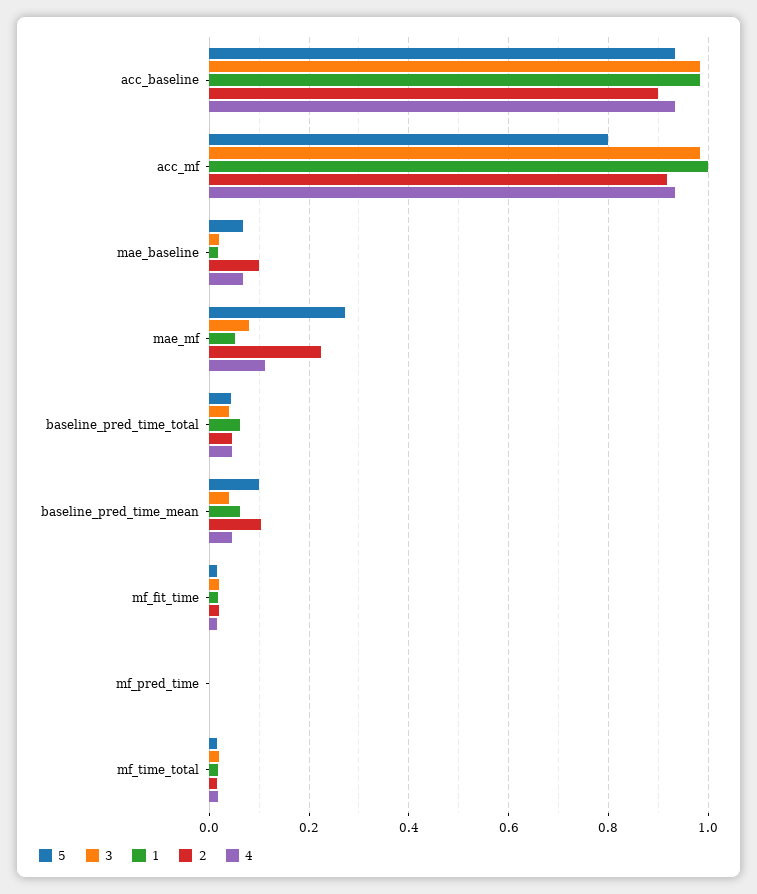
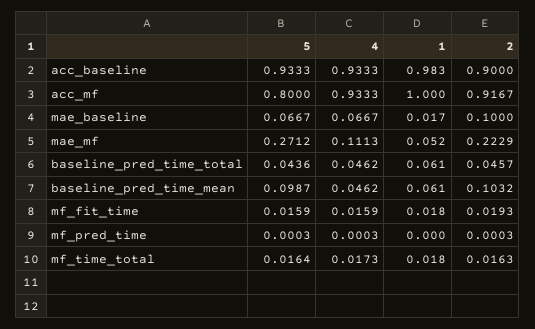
  {
    "5": {
      "acc_baseline": 0.9333,
      "acc_mf": 0.8,
      "mae_baseline": 0.0667,
      "mae_mf": 0.2712,
      "baseline_pred_time_total": 0.0436,
      "baseline_pred_time_mean": 0.0987,
      "mf_fit_time": 0.0159,
      "mf_pred_time": 0.0003,
      "mf_time_total": 0.0164
    },
-   "3": {
-     "acc_baseline": 0.98,
-     "acc_mf": 0.98,
-     "mae_baseline": 0.02,
-     "mae_mf": 0.08,
-     "baseline_pred_time_total": 0.04,
-     "baseline_pred_time_mean": 0.04,
-     "mf_fit_time": 0.02,
-     "mf_pred_time": 0,
-     "mf_time_total": 0.02
-   },
    "1": {
      "acc_baseline": 0.983,
      "acc_mf": 1,
      "mae_baseline": 0.017,
      "mae_mf": 0.052,
      "baseline_pred_time_total": 0.061,
      "baseline_pred_time_mean": 0.061,
      "mf_fit_time": 0.018,
      "mf_pred_time": 0,
      "mf_time_total": 0.018
    },
    "2": {
      "acc_baseline": 0.9,
      "acc_mf": 0.9167,
      "mae_baseline": 0.1,
      "mae_mf": 0.2229,
      "baseline_pred_time_total": 0.0457,
      "baseline_pred_time_mean": 0.1032,
      "mf_fit_time": 0.0193,
      "mf_pred_time": 0.0003,
      "mf_time_total": 0.0163
    },
    "4": {
      "acc_baseline": 0.9333,
      "acc_mf": 0.9333,
      "mae_baseline": 0.0667,
      "mae_mf": 0.1113,
      "baseline_pred_time_total": 0.0462,
      "baseline_pred_time_mean": 0.0462,
      "mf_fit_time": 0.0159,
      "mf_pred_time": 0.0003,
      "mf_time_total": 0.0173
    }
  }

